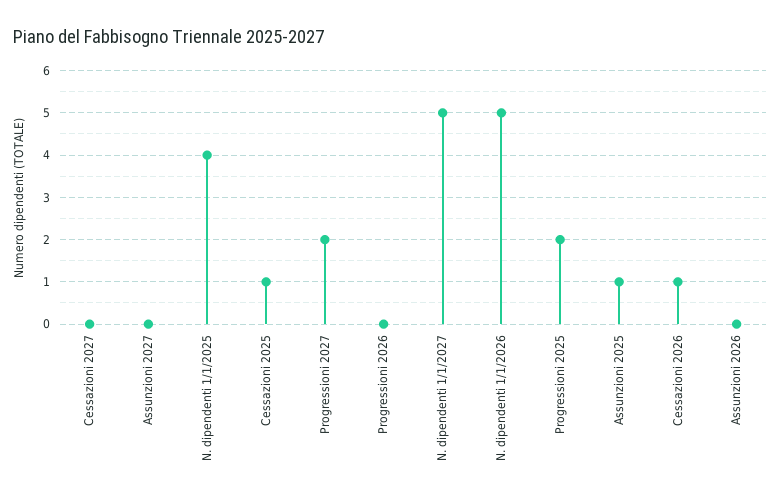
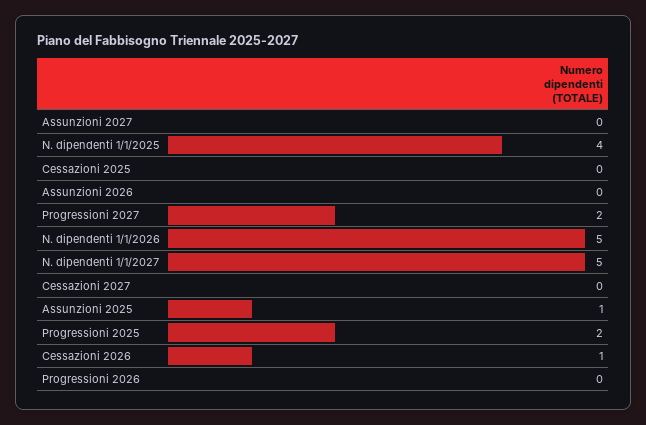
  {
    "Cessazioni 2027": 0,
    "Assunzioni 2027": 0,
    "N. dipendenti 1/1/2025": 4,
-   "Cessazioni 2025": 1,
+   "Cessazioni 2025": 0,
    "Progressioni 2027": 2,
    "Progressioni 2026": 0,
    "N. dipendenti 1/1/2027": 5,
    "N. dipendenti 1/1/2026": 5,
    "Progressioni 2025": 2,
    "Assunzioni 2025": 1,
    "Cessazioni 2026": 1,
    "Assunzioni 2026": 0
  }

